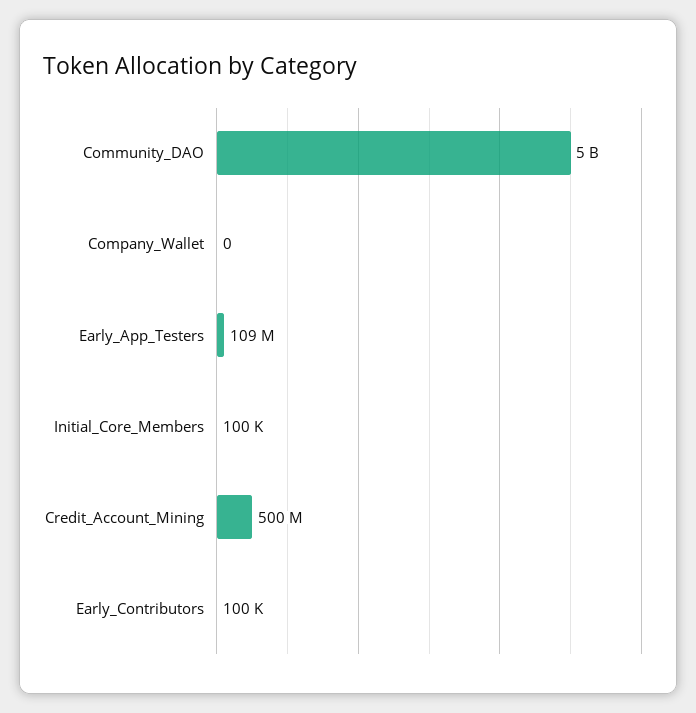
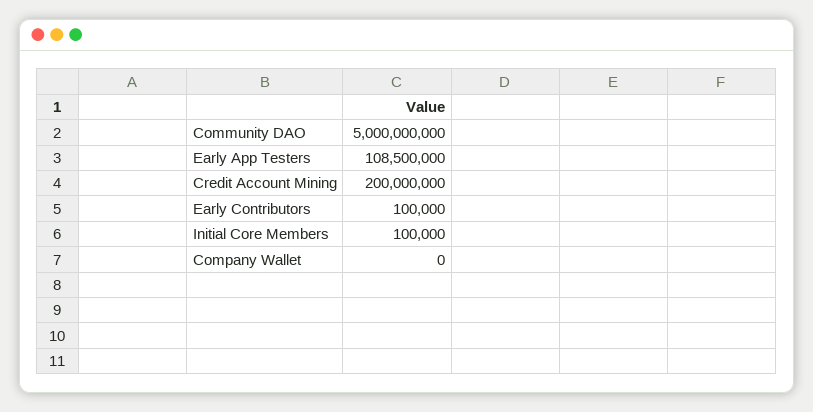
  {
    "Community_DAO": 5000000000,
    "Company_Wallet": 0,
    "Early_App_Testers": 108500000,
    "Initial_Core_Members": 100000,
-   "Credit_Account_Mining": 500000000,
+   "Credit_Account_Mining": 200000000,
    "Early_Contributors": 100000
  }

